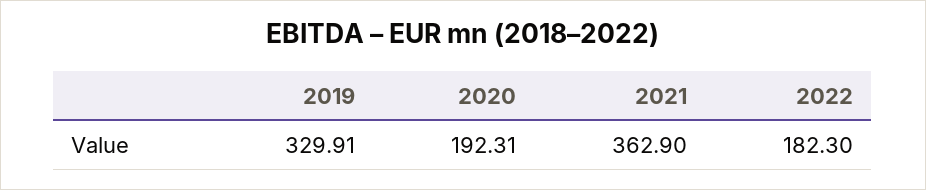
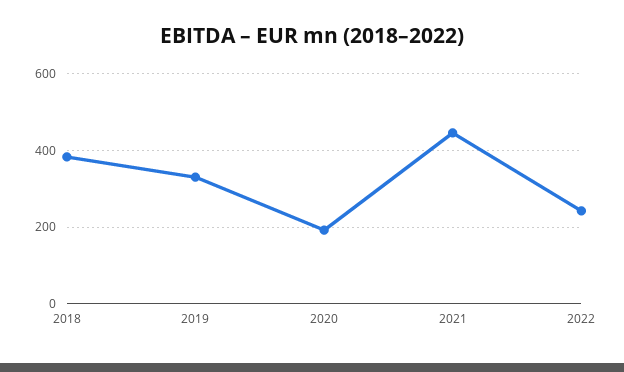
  {
    "2019": 329.91,
    "2020": 192.31,
-   "2021": 362.9,
+   "2021": 440,
-   "2022": 182.3
+   "2022": 240,
+   "2018": 380
  }

